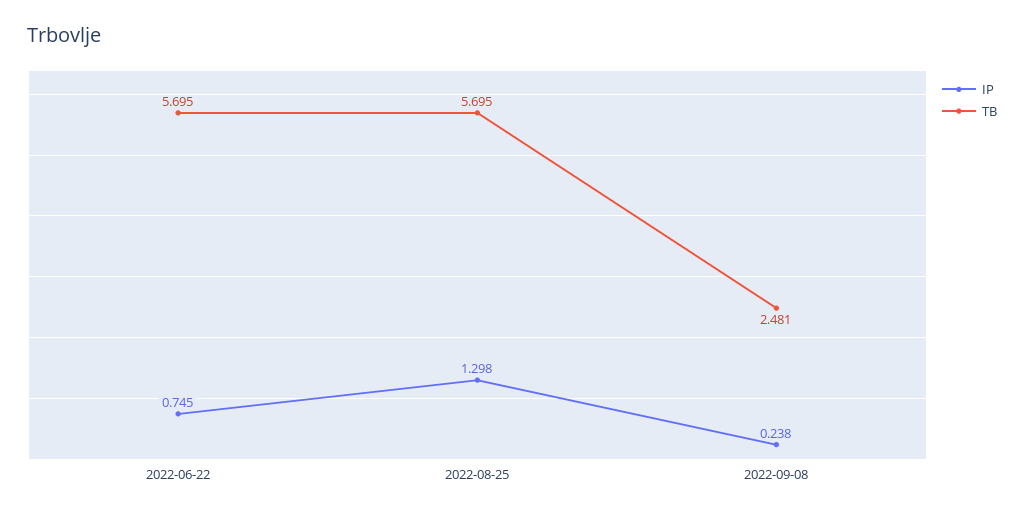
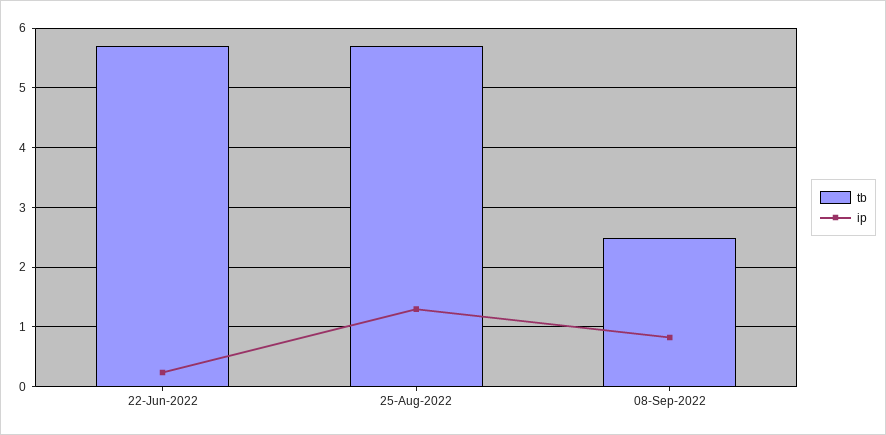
  {
    "IP": {
-     "2022-06-22": 0.745,
+     "2022-06-22": 0.2,
      "2022-08-25": 1.298,
-     "2022-09-08": 0.238
+     "2022-09-08": 0.8
    },
    "TB": {
      "2022-06-22": 5.695,
      "2022-08-25": 5.695,
      "2022-09-08": 2.481
    }
  }

